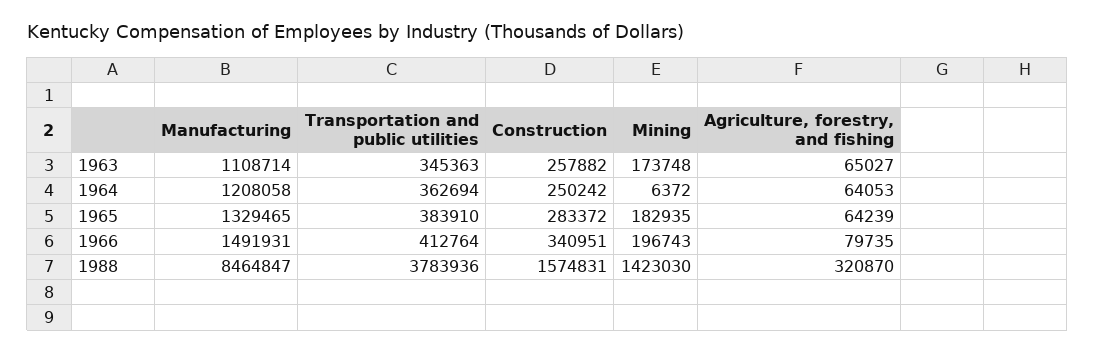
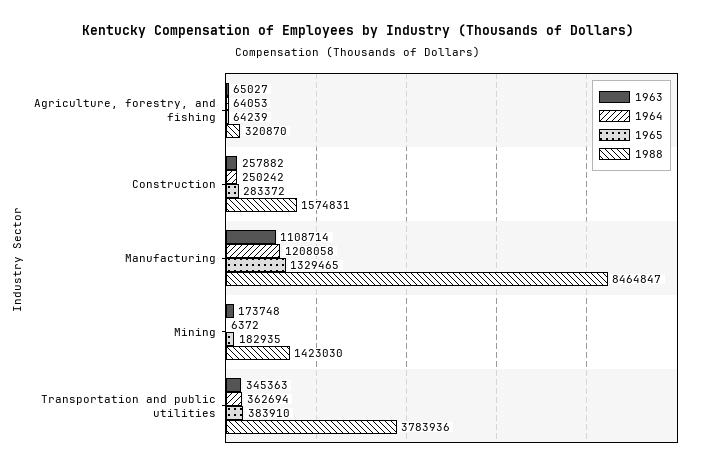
  {
    "1963": {
      "Manufacturing": 1108714,
      "Transportation and public utilities": 345363,
      "Construction": 257882,
      "Mining": 173748,
      "Agriculture, forestry, and fishing": 65027
    },
    "1964": {
      "Manufacturing": 1208058,
      "Transportation and public utilities": 362694,
      "Construction": 250242,
      "Mining": 6372,
      "Agriculture, forestry, and fishing": 64053
    },
    "1965": {
      "Manufacturing": 1329465,
      "Transportation and public utilities": 383910,
      "Construction": 283372,
      "Mining": 182935,
      "Agriculture, forestry, and fishing": 64239
    },
-   "1966": {
-     "Manufacturing": 1491931,
-     "Transportation and public utilities": 412764,
-     "Construction": 340951,
-     "Mining": 196743,
-     "Agriculture, forestry, and fishing": 79735
-   },
    "1988": {
      "Manufacturing": 8464847,
      "Transportation and public utilities": 3783936,
      "Construction": 1574831,
      "Mining": 1423030,
      "Agriculture, forestry, and fishing": 320870
    }
  }

